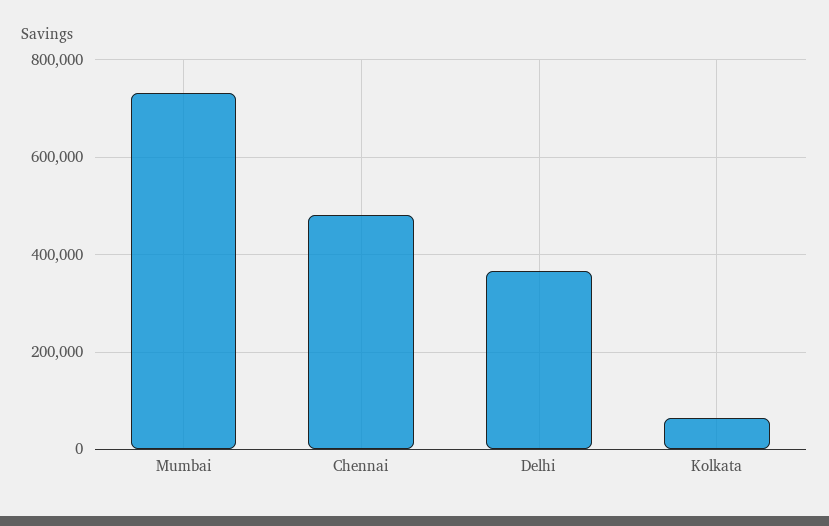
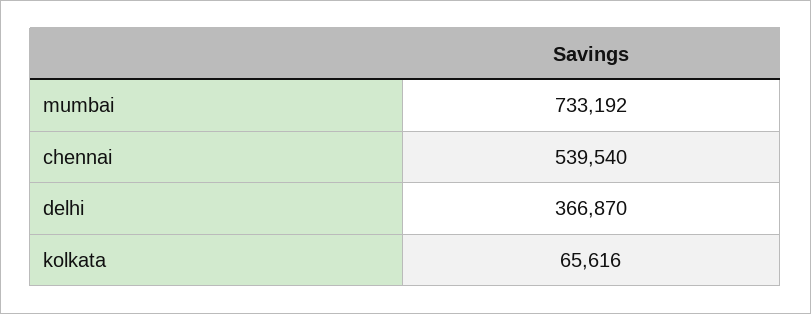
  {
    "Mumbai": 733192,
-   "Chennai": 480000,
+   "Chennai": 539540,
    "Delhi": 366870,
    "Kolkata": 65616
  }

